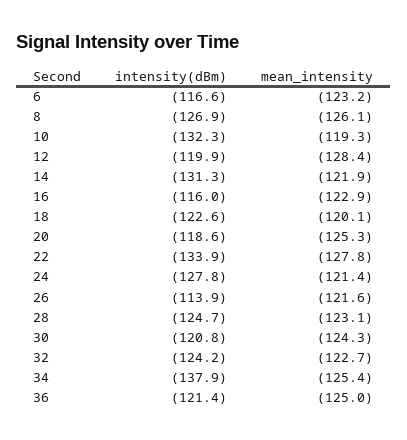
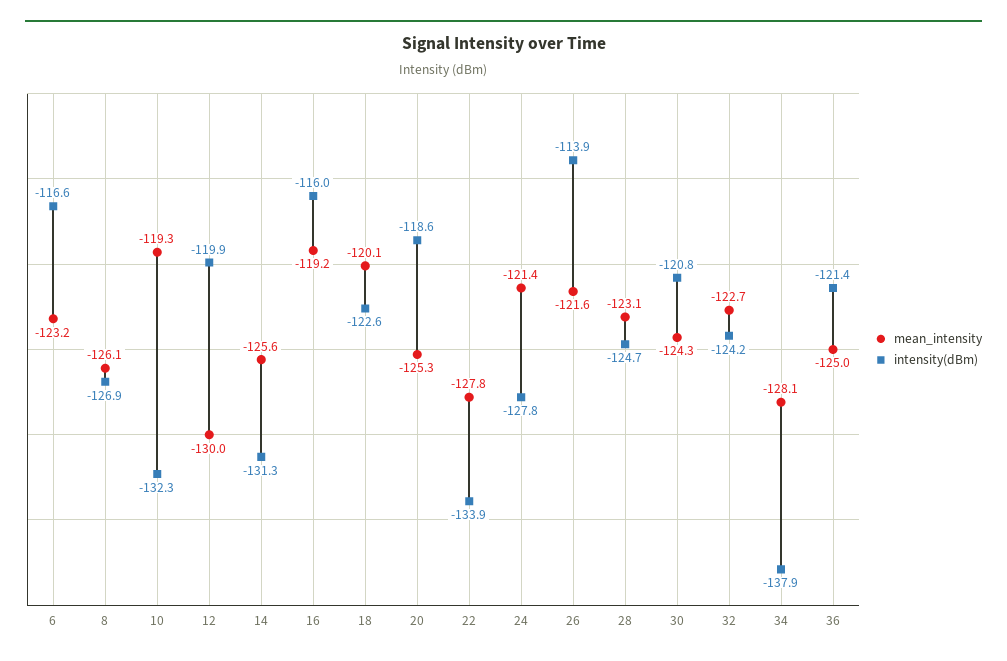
  {
    "intensity(dBm)": {
      "6": -116.6,
      "8": -126.9,
      "10": -132.3,
      "12": -119.9,
      "14": -131.3,
      "16": -116,
      "18": -122.6,
      "20": -118.6,
      "22": -133.9,
      "24": -127.8,
      "26": -113.9,
      "28": -124.7,
      "30": -120.8,
      "32": -124.2,
      "34": -137.9,
      "36": -121.4
    },
    "mean_intensity": {
      "6": -123.2,
      "8": -126.1,
      "10": -119.3,
-     "12": -128.4,
+     "12": -130,
-     "14": -121.9,
+     "14": -125.6,
-     "16": -122.9,
+     "16": -119.2,
      "18": -120.1,
      "20": -125.3,
      "22": -127.8,
      "24": -121.4,
      "26": -121.6,
      "28": -123.1,
      "30": -124.3,
      "32": -122.7,
-     "34": -125.4,
+     "34": -128.1,
      "36": -125
    }
  }

